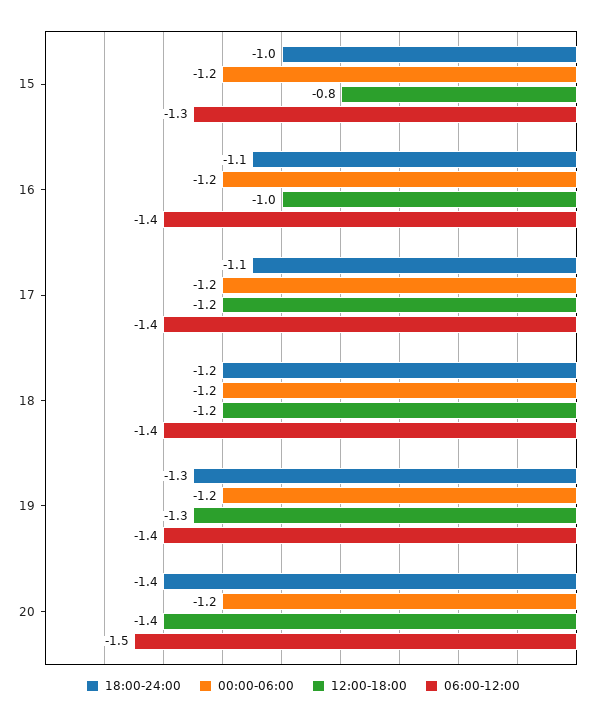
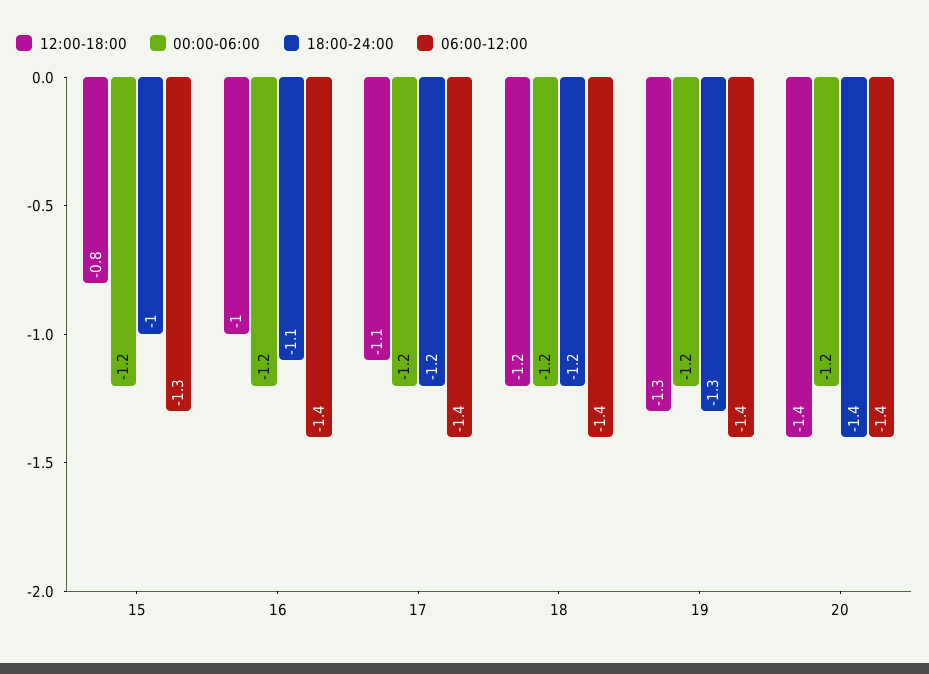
  {
    "18:00-24:00": {
      "15": -1,
      "16": -1.1,
-     "17": -1.1,
+     "17": -1.2,
      "18": -1.2,
      "19": -1.3,
      "20": -1.4
    },
    "00:00-06:00": {
      "15": -1.2,
      "16": -1.2,
      "17": -1.2,
      "18": -1.2,
      "19": -1.2,
      "20": -1.2
    },
    "12:00-18:00": {
      "15": -0.8,
      "16": -1,
-     "17": -1.2,
+     "17": -1.1,
      "18": -1.2,
      "19": -1.3,
      "20": -1.4
    },
    "06:00-12:00": {
      "15": -1.3,
      "16": -1.4,
      "17": -1.4,
      "18": -1.4,
      "19": -1.4,
-     "20": -1.5
+     "20": -1.4
    }
  }

